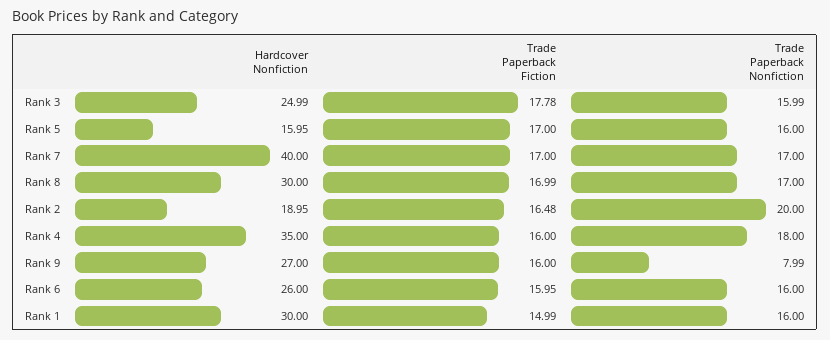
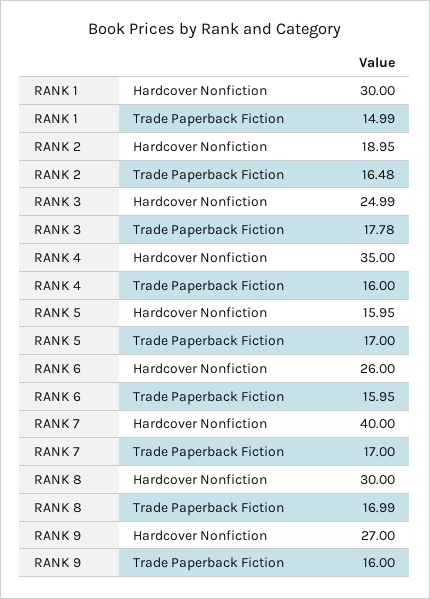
  {
    "Hardcover Nonfiction": {
      "Rank 3": 24.99,
      "Rank 5": 15.95,
      "Rank 7": 40,
      "Rank 8": 30,
      "Rank 2": 18.95,
      "Rank 4": 35,
      "Rank 9": 27,
      "Rank 6": 26,
      "Rank 1": 30
    },
    "Trade Paperback Fiction": {
      "Rank 3": 17.78,
      "Rank 5": 17,
      "Rank 7": 17,
      "Rank 8": 16.99,
      "Rank 2": 16.48,
      "Rank 4": 16,
      "Rank 9": 16,
      "Rank 6": 15.95,
      "Rank 1": 14.99
-   },
+   }
-   "Trade Paperback Nonfiction": {
-     "Rank 3": 15.99,
-     "Rank 5": 16,
-     "Rank 7": 17,
-     "Rank 8": 17,
-     "Rank 2": 20,
-     "Rank 4": 18,
-     "Rank 9": 7.99,
-     "Rank 6": 16,
-     "Rank 1": 16
-   }
  }

